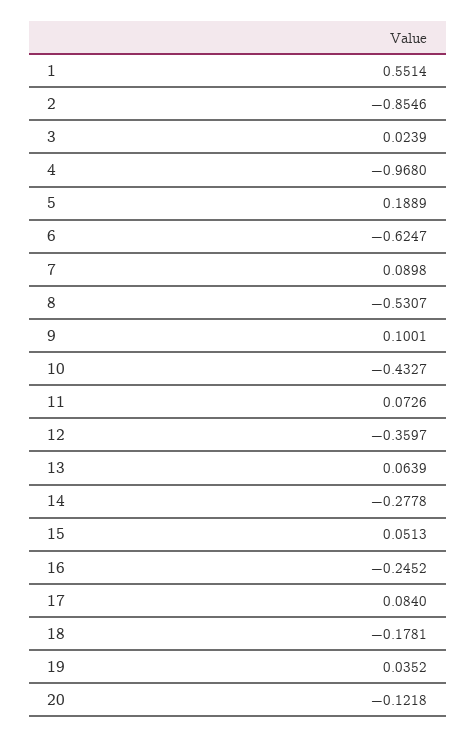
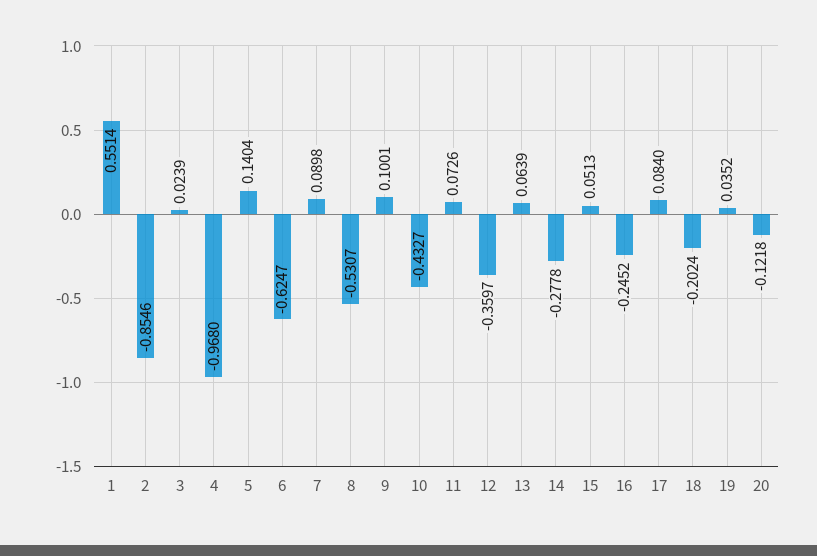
  {
    "1": 0.5514,
    "2": -0.8546,
    "3": 0.0239,
    "4": -0.968,
-   "5": 0.1889,
+   "5": 0.1404,
    "6": -0.6247,
    "7": 0.0898,
    "8": -0.5307,
    "9": 0.1001,
    "10": -0.4327,
    "11": 0.0726,
    "12": -0.3597,
    "13": 0.0639,
    "14": -0.2778,
    "15": 0.0513,
    "16": -0.2452,
    "17": 0.084,
-   "18": -0.1781,
+   "18": -0.2024,
    "19": 0.0352,
    "20": -0.1218
  }

